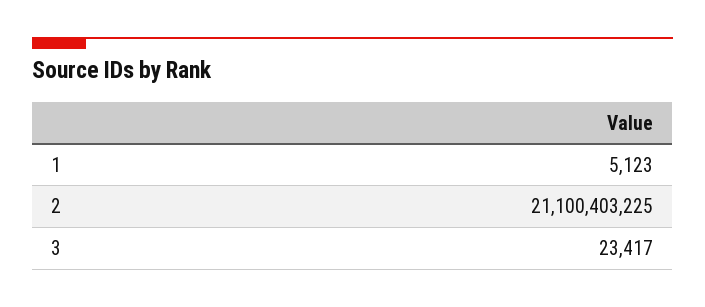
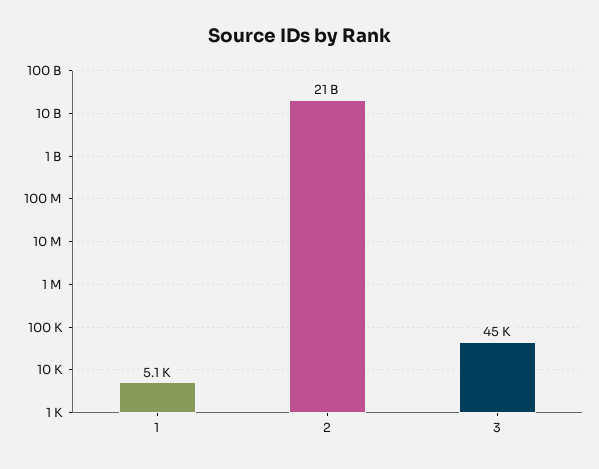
  {
    "1": 5123,
    "2": 21100403225,
-   "3": 23417
+   "3": 45000
  }

